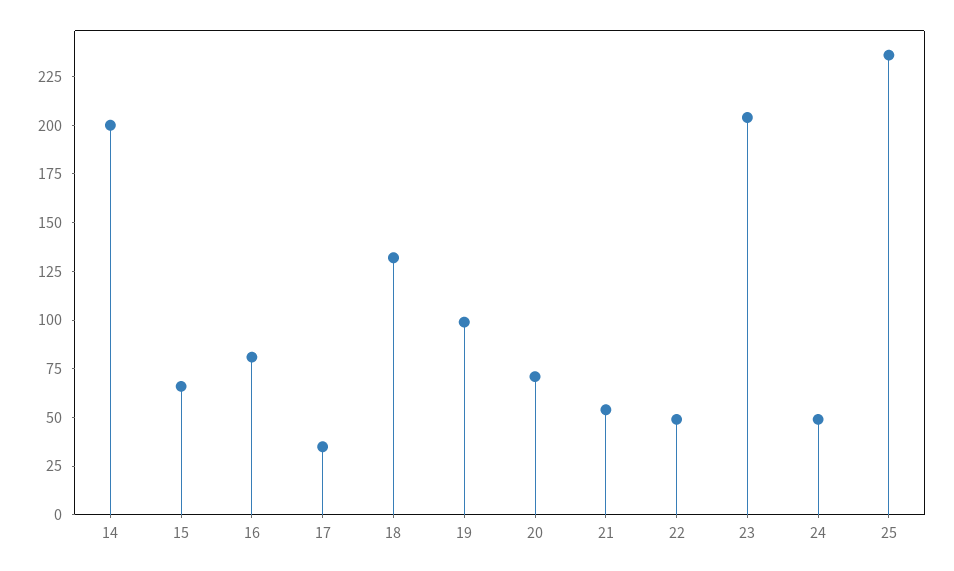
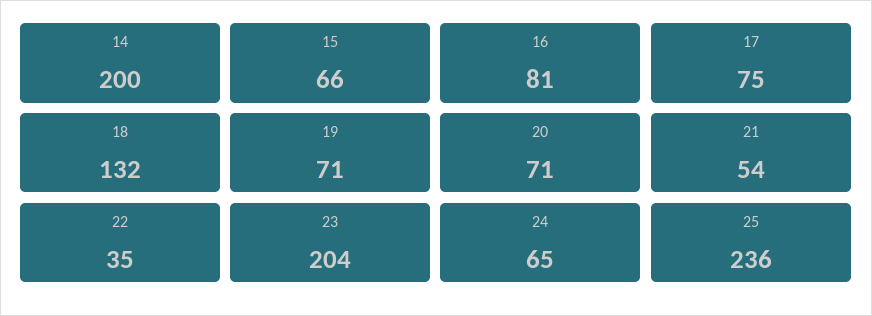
  {
    "14": 200,
    "15": 66,
    "16": 81,
-   "17": 35,
+   "17": 75,
    "18": 132,
-   "19": 100,
+   "19": 71,
    "20": 71,
    "21": 54,
-   "22": 50,
+   "22": 35,
    "23": 204,
-   "24": 50,
+   "24": 65,
    "25": 236
  }

